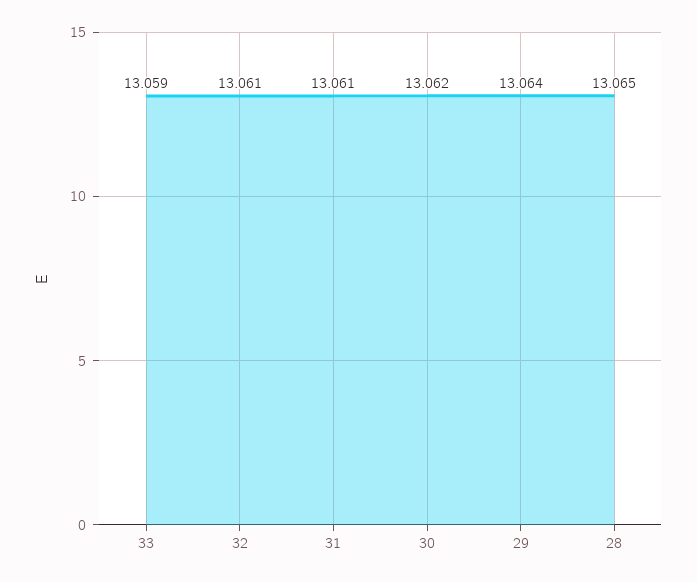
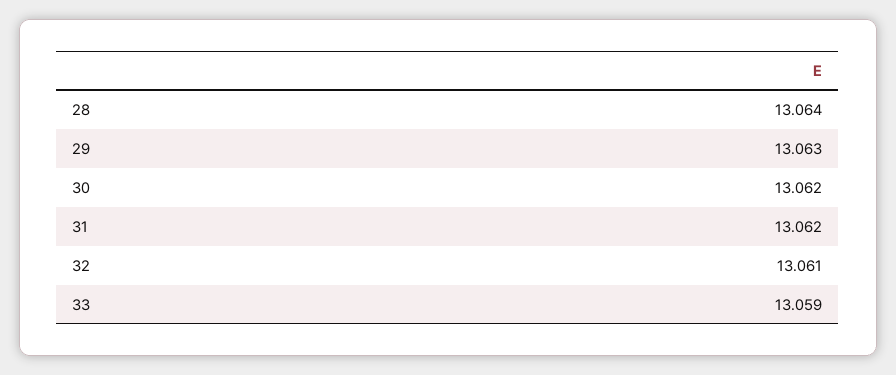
  {
    "33": 13.059,
    "32": 13.061,
-   "31": 13.061,
+   "31": 13.062,
    "30": 13.062,
-   "29": 13.064,
+   "29": 13.063,
-   "28": 13.065
+   "28": 13.064
  }

